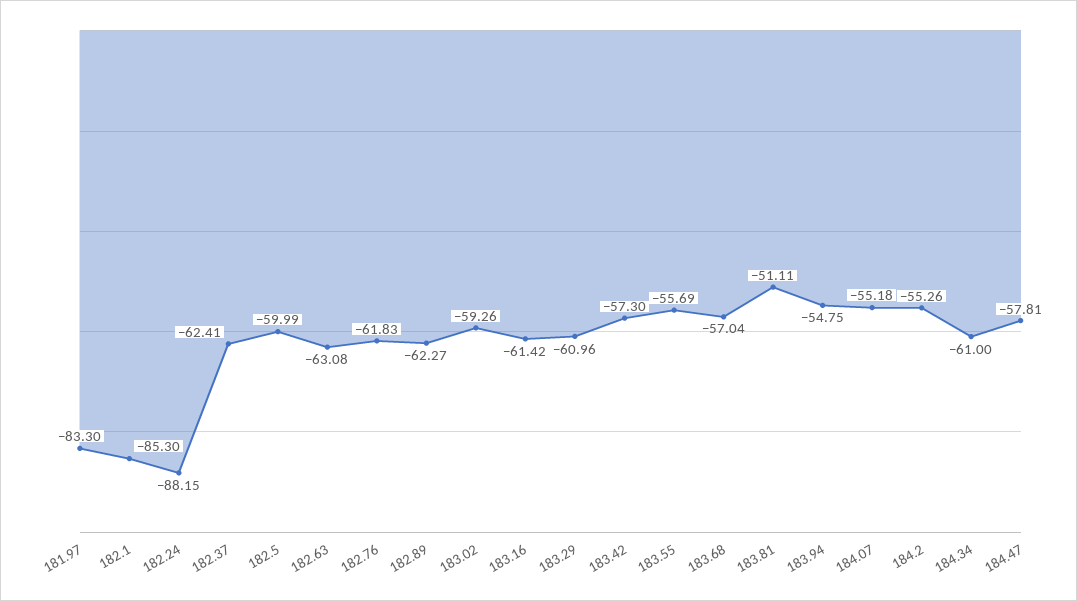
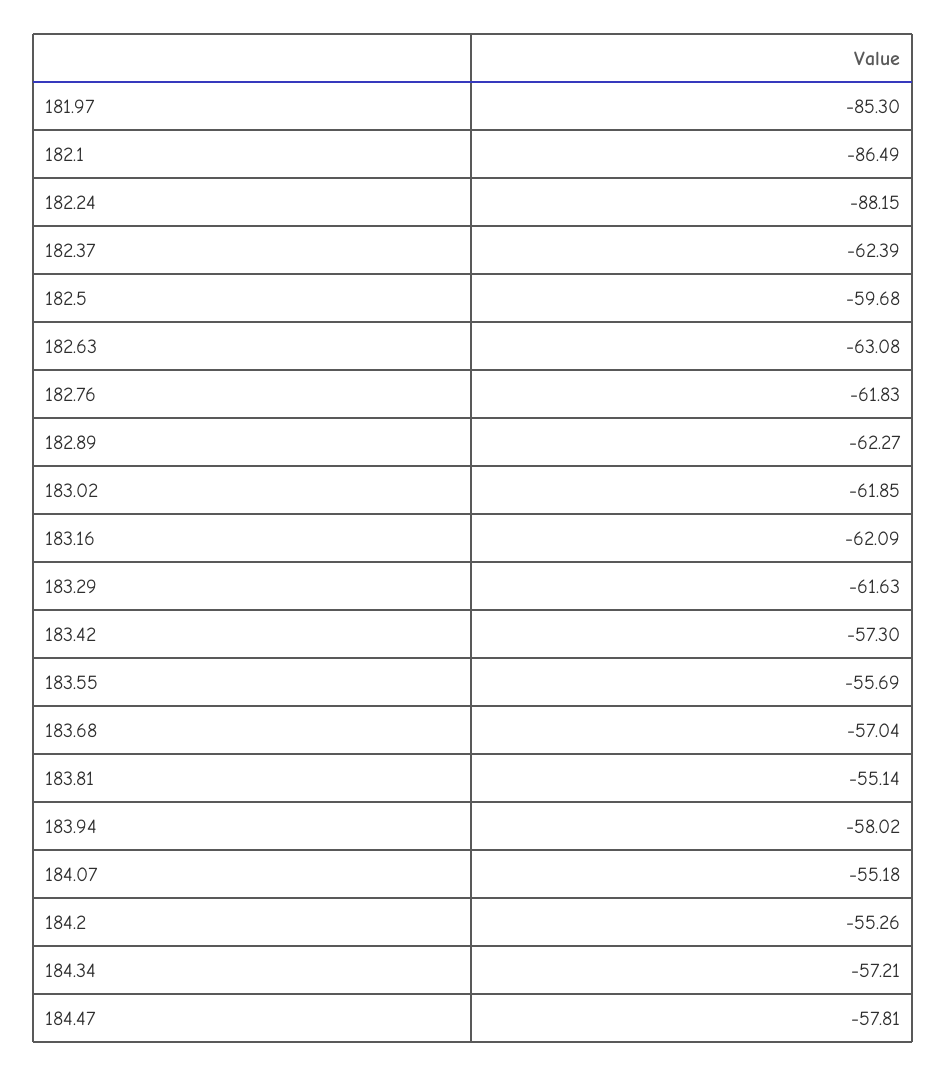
  {
-   "181.97": -83.3,
+   "181.97": -85.3,
-   "182.1": -85.3,
+   "182.1": -86.49,
    "182.24": -88.15,
-   "182.37": -62.41,
+   "182.37": -62.39,
-   "182.5": -59.99,
+   "182.5": -59.68,
    "182.63": -63.08,
    "182.76": -61.83,
    "182.89": -62.27,
-   "183.02": -59.26,
+   "183.02": -61.85,
-   "183.16": -61.42,
+   "183.16": -62.09,
-   "183.29": -60.96,
+   "183.29": -61.63,
    "183.42": -57.3,
    "183.55": -55.69,
    "183.68": -57.04,
-   "183.81": -51.11,
+   "183.81": -55.14,
-   "183.94": -54.75,
+   "183.94": -58.02,
    "184.07": -55.18,
    "184.2": -55.26,
-   "184.34": -61,
+   "184.34": -57.21,
    "184.47": -57.81
  }

